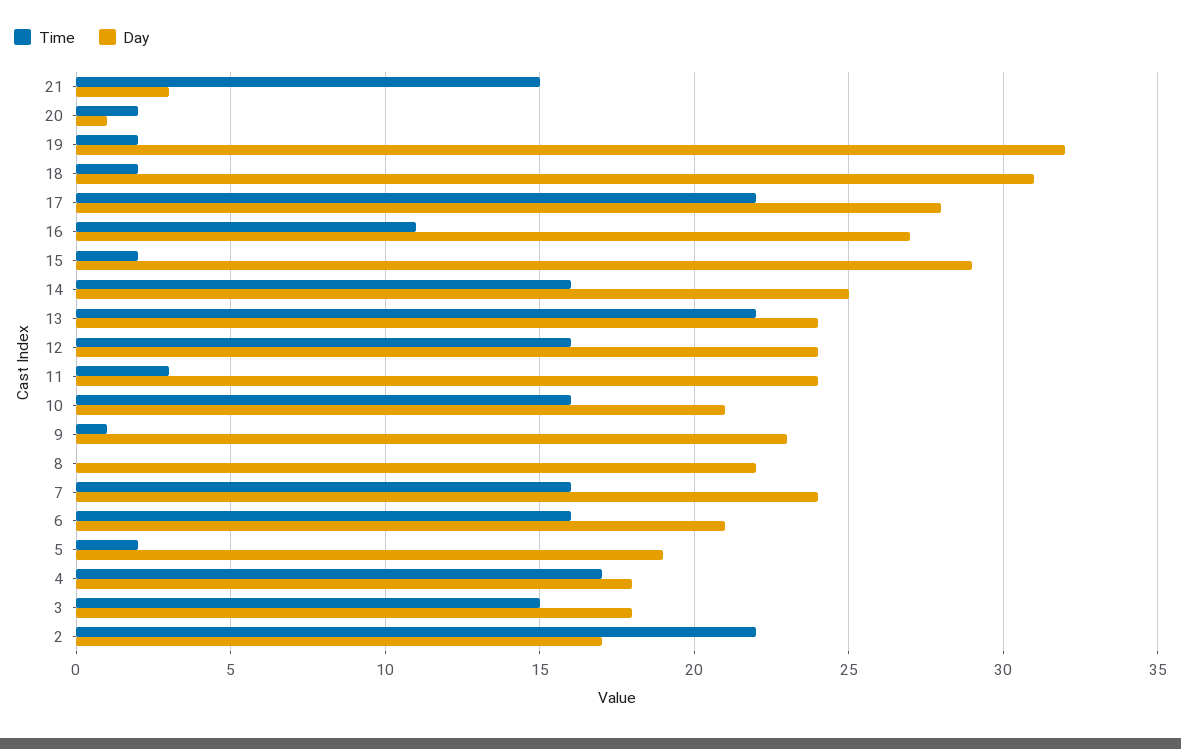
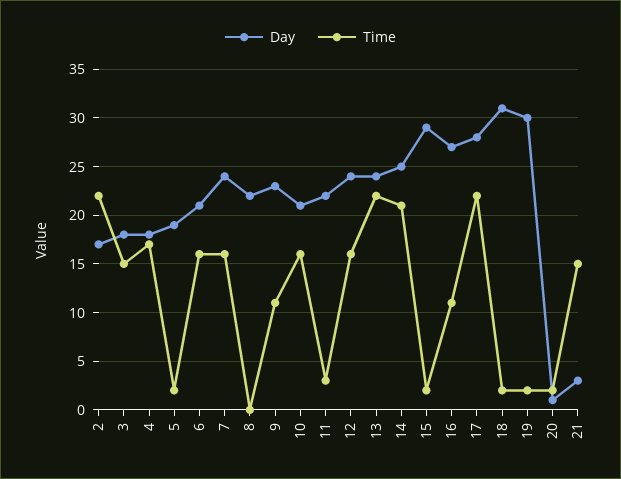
  {
    "Time": {
      "21": 15,
      "20": 2,
      "19": 2,
      "18": 2,
      "17": 22,
      "16": 11,
      "15": 2,
-     "14": 16,
+     "14": 21,
      "13": 22,
      "12": 16,
      "11": 3,
      "10": 16,
-     "9": 1,
+     "9": 11,
      "8": 0,
      "7": 16,
      "6": 16,
      "5": 2,
      "4": 17,
      "3": 15,
      "2": 22
    },
    "Day": {
      "21": 3,
      "20": 1,
-     "19": 32,
+     "19": 30,
      "18": 31,
      "17": 28,
      "16": 27,
      "15": 29,
      "14": 25,
      "13": 24,
      "12": 24,
-     "11": 24,
+     "11": 22,
      "10": 21,
      "9": 23,
      "8": 22,
      "7": 24,
      "6": 21,
      "5": 19,
      "4": 18,
      "3": 18,
      "2": 17
    }
  }

